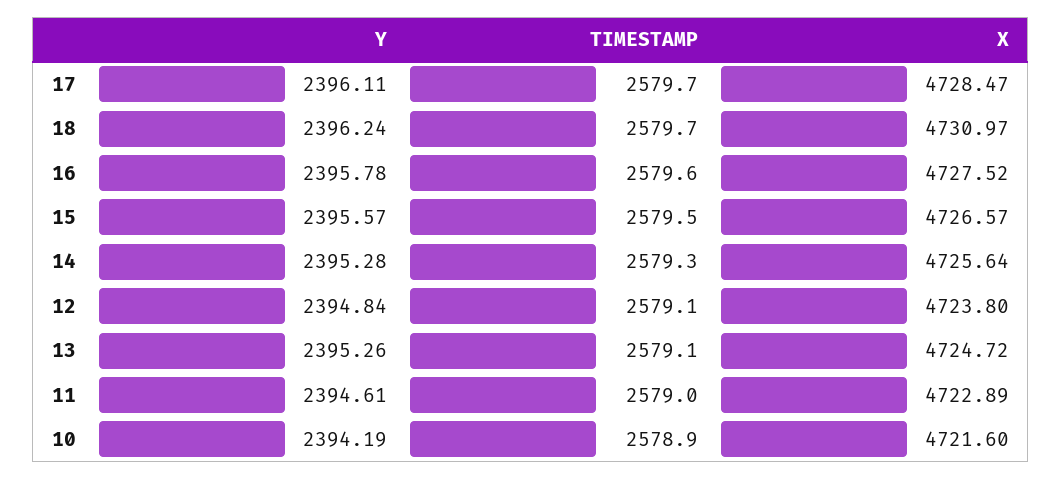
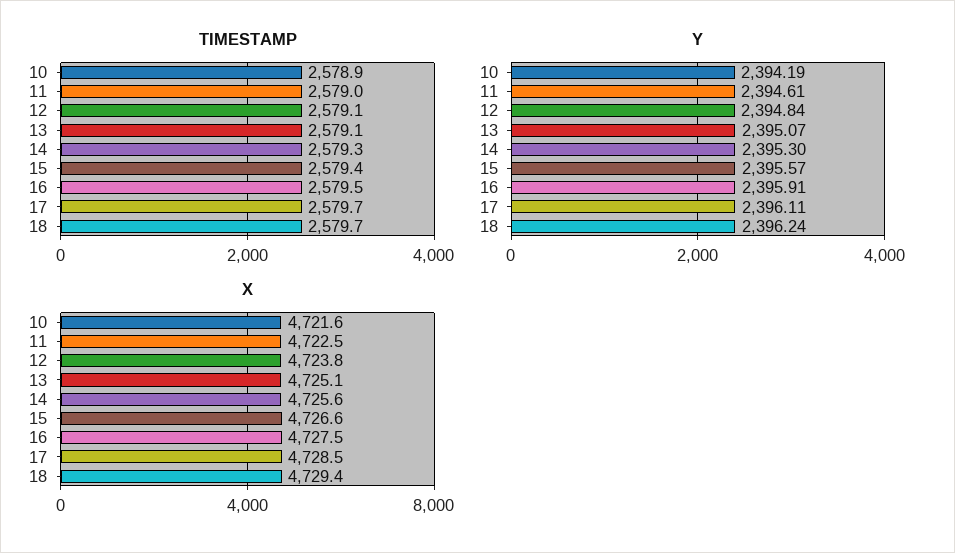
  {
    "Y": {
      "17": 2396.11,
      "18": 2396.24,
-     "16": 2395.78,
+     "16": 2395.91,
      "15": 2395.57,
-     "14": 2395.28,
+     "14": 2395.3,
      "12": 2394.84,
-     "13": 2395.26,
+     "13": 2395.07,
      "11": 2394.61,
      "10": 2394.19
    },
    "TIMESTAMP": {
      "17": 2579.7,
      "18": 2579.7,
-     "16": 2579.6,
+     "16": 2579.5,
-     "15": 2579.5,
+     "15": 2579.4,
      "14": 2579.3,
      "12": 2579.1,
      "13": 2579.1,
      "11": 2579,
      "10": 2578.9
    },
    "X": {
      "17": 4728.47,
-     "18": 4730.97,
+     "18": 4729.4,
      "16": 4727.52,
      "15": 4726.57,
      "14": 4725.64,
      "12": 4723.8,
-     "13": 4724.72,
+     "13": 4725.1,
-     "11": 4722.89,
+     "11": 4722.5,
      "10": 4721.6
    }
  }

